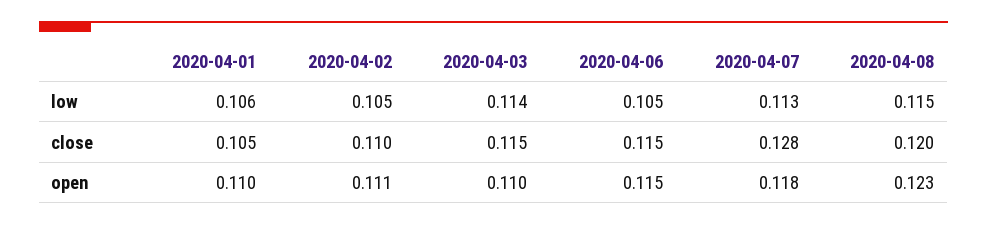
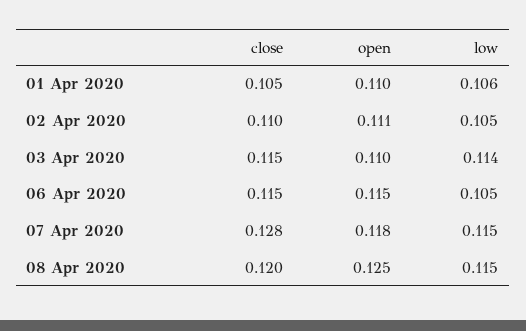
  {
    "2020-04-01": {
      "low": 0.106,
      "close": 0.105,
      "open": 0.11
    },
    "2020-04-02": {
      "low": 0.105,
      "close": 0.11,
      "open": 0.111
    },
    "2020-04-03": {
      "low": 0.114,
      "close": 0.115,
      "open": 0.11
    },
    "2020-04-06": {
      "low": 0.105,
      "close": 0.115,
      "open": 0.115
    },
    "2020-04-07": {
-     "low": 0.113,
+     "low": 0.115,
      "close": 0.128,
      "open": 0.118
    },
    "2020-04-08": {
      "low": 0.115,
      "close": 0.12,
-     "open": 0.123
+     "open": 0.125
    }
  }

